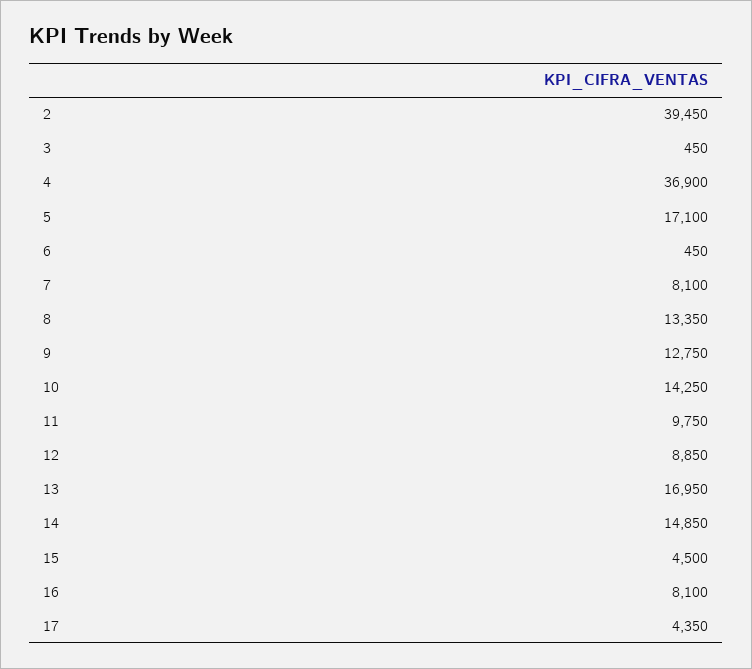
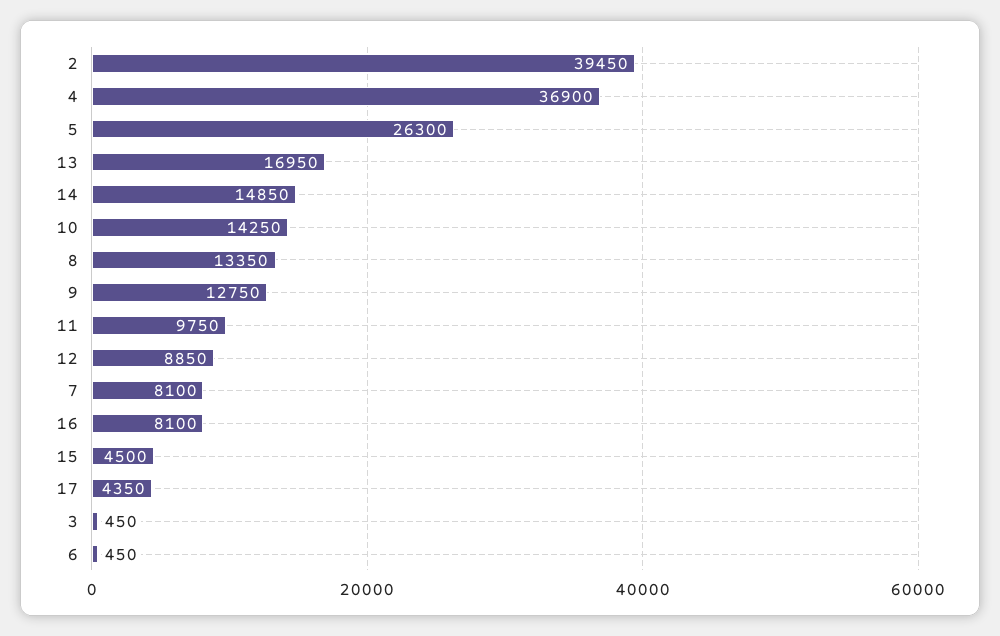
  {
    "2": 39450,
    "3": 450,
    "4": 36900,
-   "5": 17100,
+   "5": 26300,
    "6": 450,
    "7": 8100,
    "8": 13350,
    "9": 12750,
    "10": 14250,
    "11": 9750,
    "12": 8850,
    "13": 16950,
    "14": 14850,
    "15": 4500,
    "16": 8100,
    "17": 4350
  }

